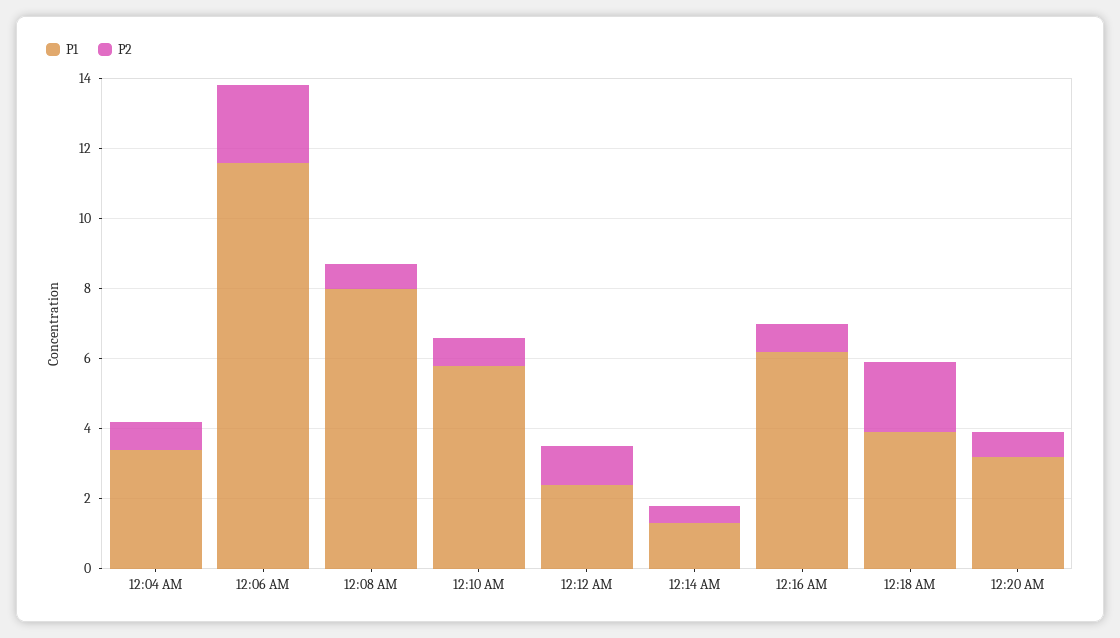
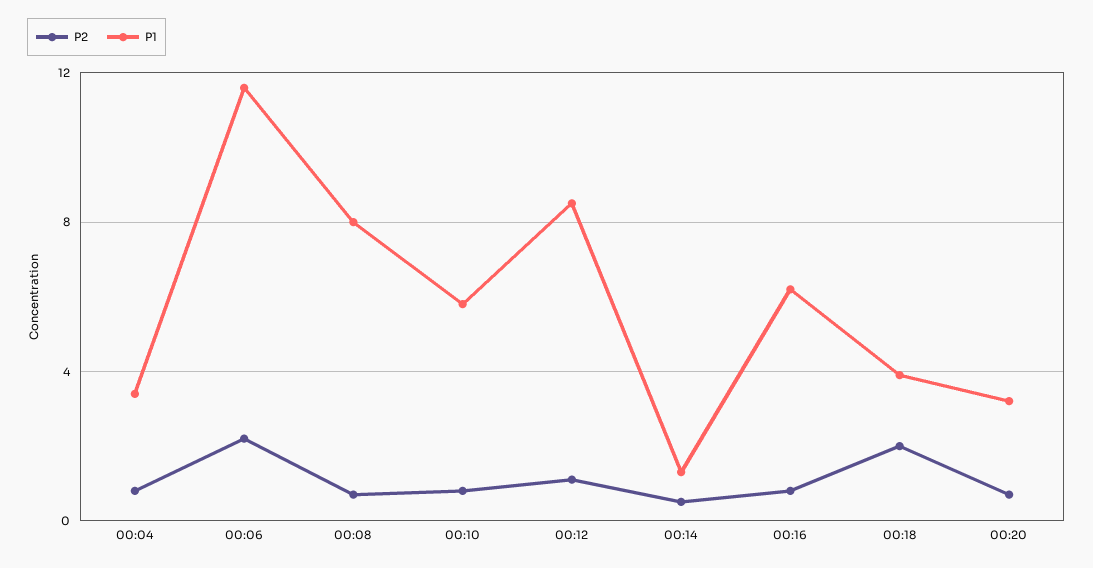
  {
    "P1": {
      "12:04 AM": 3.5,
      "12:06 AM": 11.5,
      "12:08 AM": 8,
      "12:10 AM": 6,
-     "12:12 AM": 2.5,
+     "12:12 AM": 8.5,
      "12:14 AM": 1.5,
      "12:16 AM": 6,
      "12:18 AM": 4,
      "12:20 AM": 3
    },
    "P2": {
      "12:04 AM": 1,
      "12:06 AM": 2,
      "12:08 AM": 0.5,
      "12:10 AM": 1,
      "12:12 AM": 1,
      "12:14 AM": 0.5,
      "12:16 AM": 1,
      "12:18 AM": 2,
      "12:20 AM": 0.5
    }
  }

